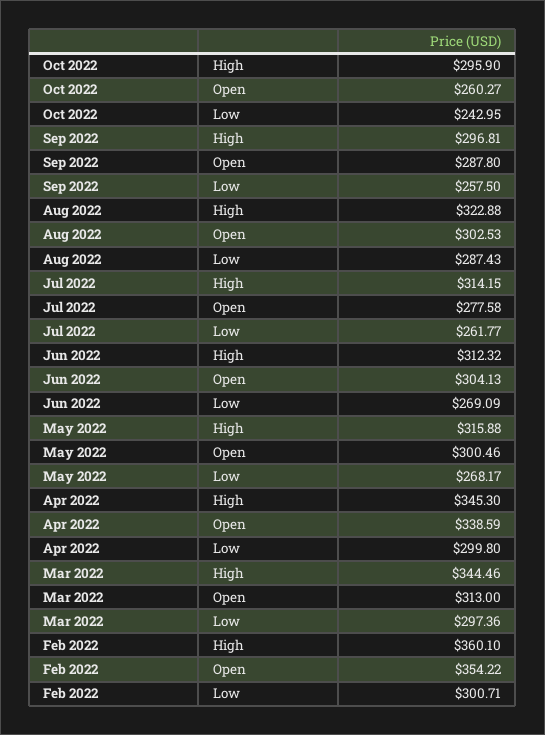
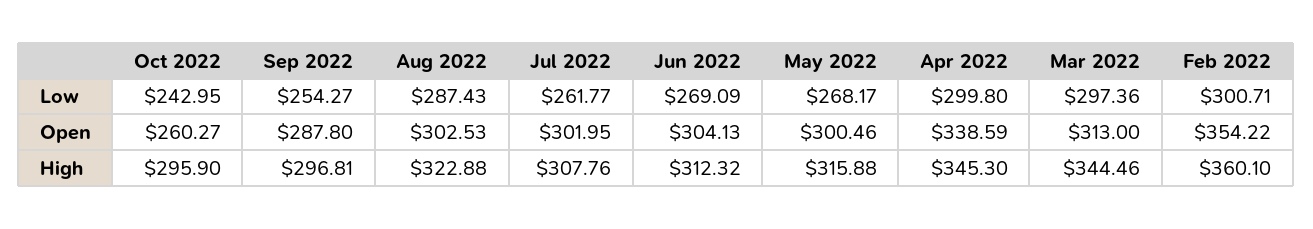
  {
    "Oct 2022": {
      "High": 295.9,
      "Open": 260.27,
      "Low": 242.95
    },
    "Sep 2022": {
      "High": 296.81,
      "Open": 287.8,
-     "Low": 257.5
+     "Low": 254.27
    },
    "Aug 2022": {
      "High": 322.88,
      "Open": 302.53,
      "Low": 287.43
    },
    "Jul 2022": {
-     "High": 314.15,
+     "High": 307.76,
-     "Open": 277.58,
+     "Open": 301.95,
      "Low": 261.77
    },
    "Jun 2022": {
      "High": 312.32,
      "Open": 304.13,
      "Low": 269.09
    },
    "May 2022": {
      "High": 315.88,
      "Open": 300.46,
      "Low": 268.17
    },
    "Apr 2022": {
      "High": 345.3,
      "Open": 338.59,
      "Low": 299.8
    },
    "Mar 2022": {
      "High": 344.46,
      "Open": 313,
      "Low": 297.36
    },
    "Feb 2022": {
      "High": 360.1,
      "Open": 354.22,
      "Low": 300.71
    }
  }

